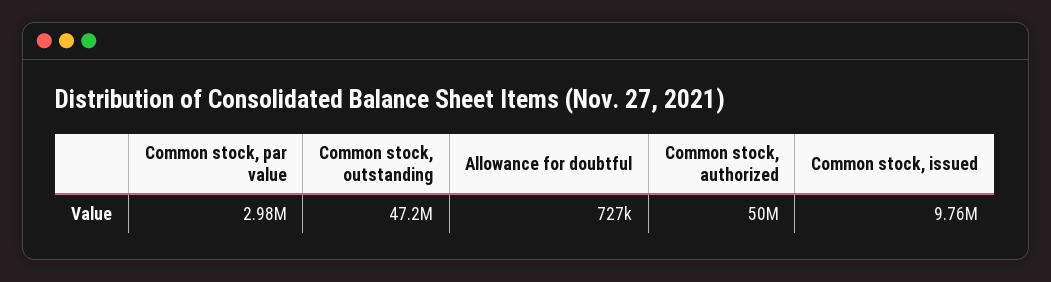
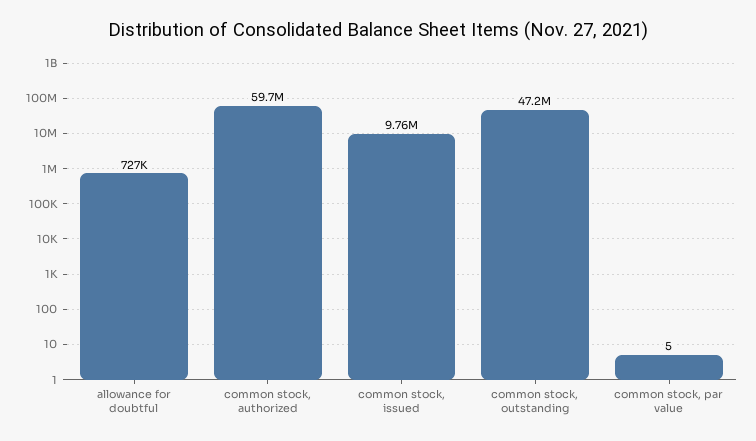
  {
-   "Common stock, par value": 2980000,
+   "Common stock, par value": 5,
    "Common stock, outstanding": 47200000,
    "Allowance for doubtful": 727000,
-   "Common stock, authorized": 50000000,
+   "Common stock, authorized": 59700000,
    "Common stock, issued": 9760000
  }

